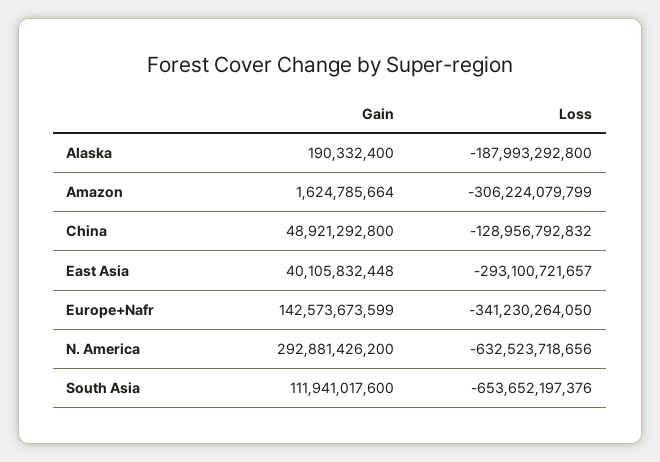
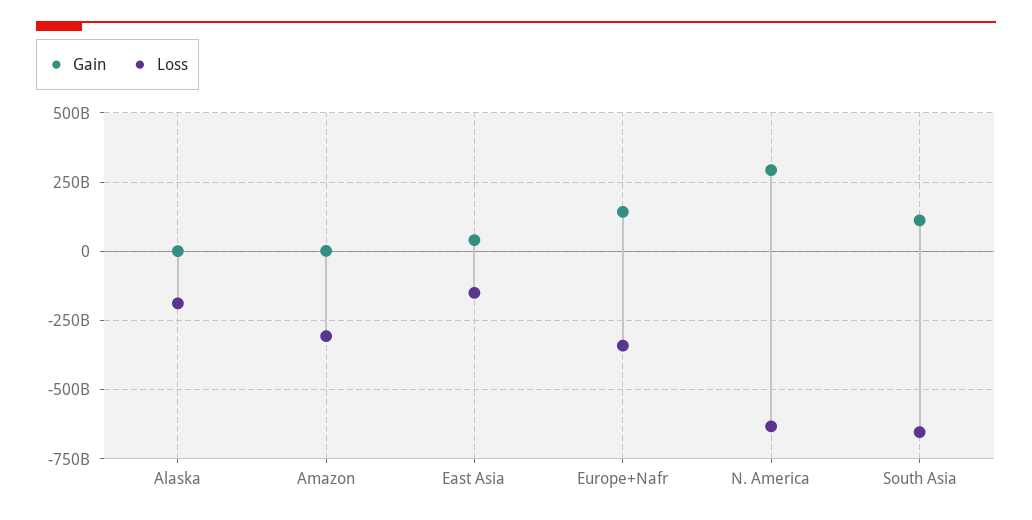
  {
    "Gain": {
      "Alaska": 190332400,
      "Amazon": 1624785664,
-     "China": 48921292800,
      "East Asia": 40105832448,
      "Europe+Nafr": 142573673599,
      "N. America": 292881426200,
      "South Asia": 111941017600
    },
    "Loss": {
      "Alaska": -187993292800,
      "Amazon": -306224079799,
-     "China": -128956792832,
-     "East Asia": -293100721657,
+     "East Asia": -150000000000,
      "Europe+Nafr": -341230264050,
      "N. America": -632523718656,
      "South Asia": -653652197376
    }
  }

